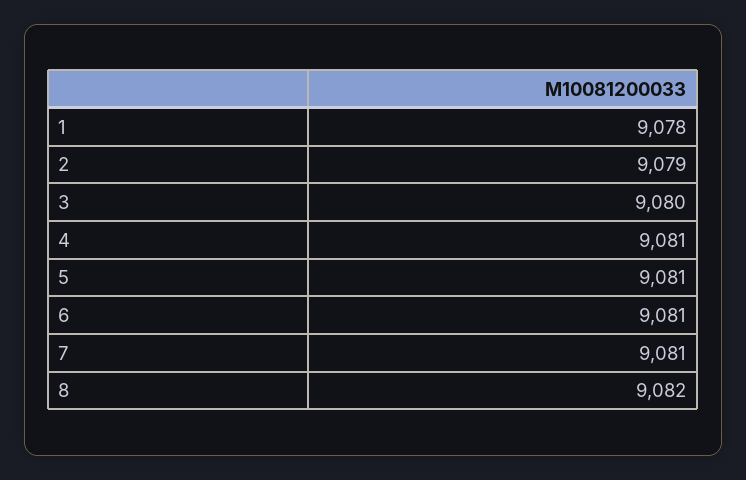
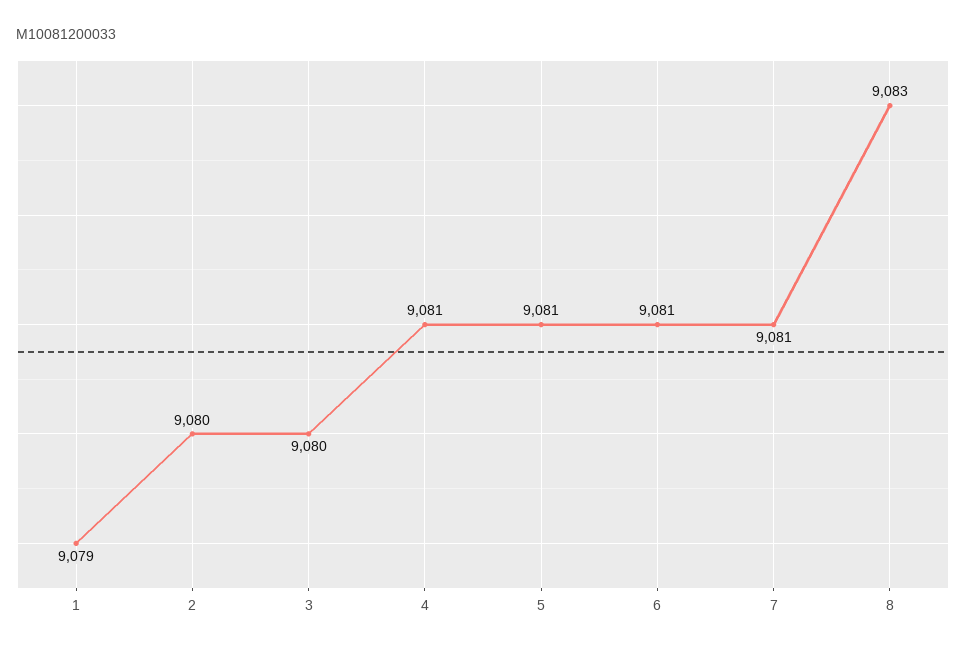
  {
-   "1": 9078,
+   "1": 9079,
-   "2": 9079,
+   "2": 9080,
    "3": 9080,
    "4": 9081,
    "5": 9081,
    "6": 9081,
    "7": 9081,
-   "8": 9082
+   "8": 9083
  }

